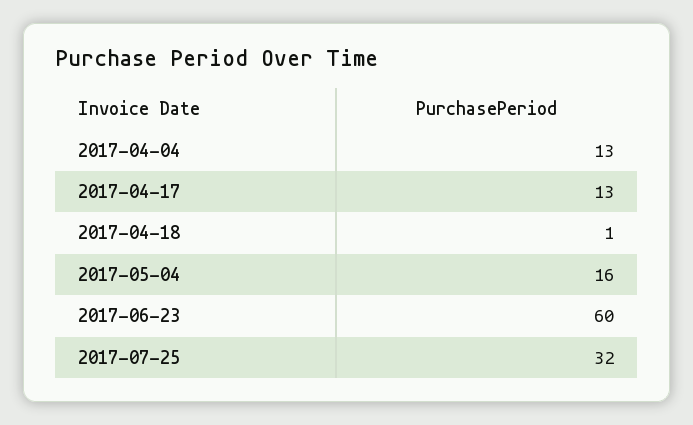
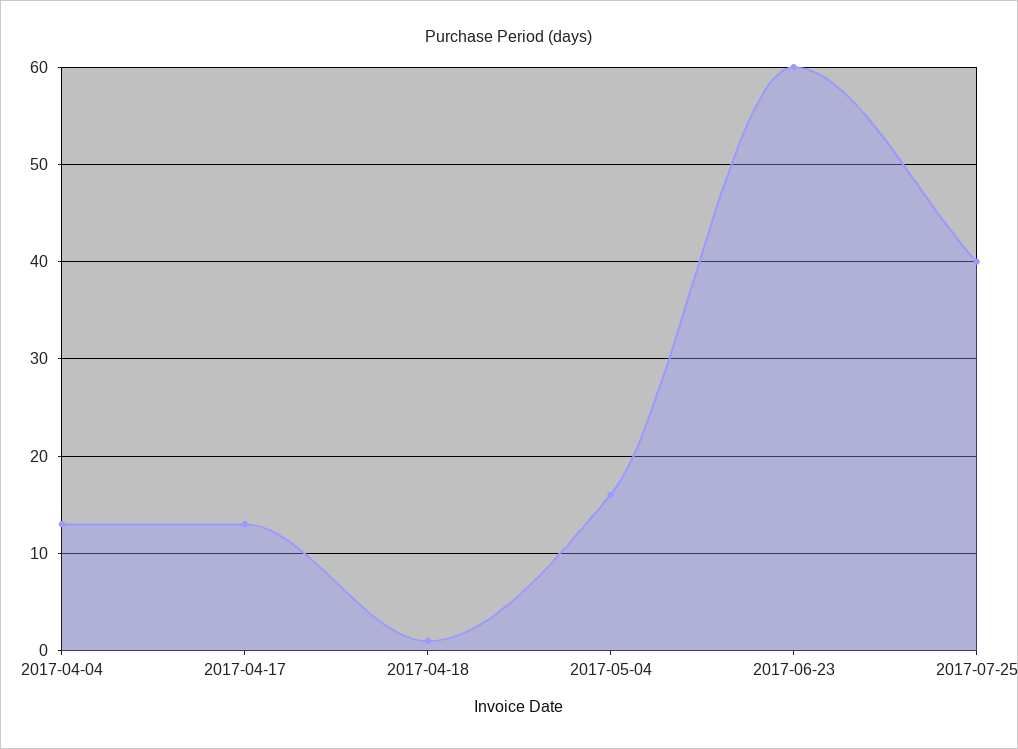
  {
    "2017-04-04": 13,
    "2017-04-17": 13,
    "2017-04-18": 1,
    "2017-05-04": 16,
    "2017-06-23": 60,
-   "2017-07-25": 32
+   "2017-07-25": 40
  }

